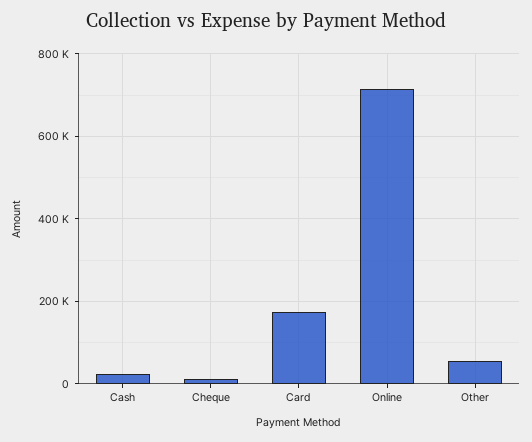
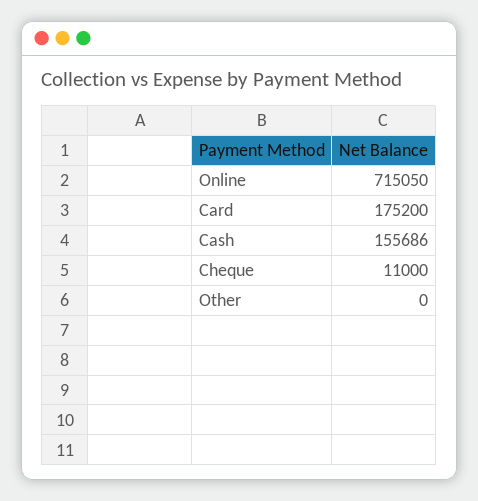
  {
-   "Cash": 20000,
+   "Cash": 155686,
    "Cheque": 11000,
    "Card": 175200,
    "Online": 715050,
-   "Other": 60000
+   "Other": 0
  }

